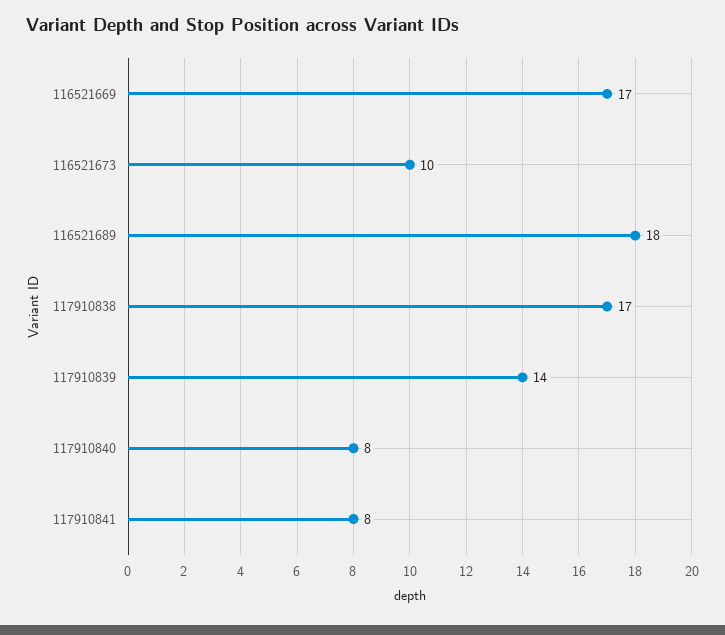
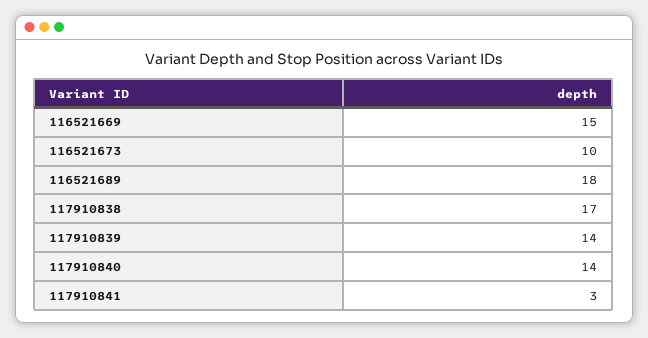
  {
-   "116521669": 17,
+   "116521669": 15,
    "116521673": 10,
    "116521689": 18,
    "117910838": 17,
    "117910839": 14,
-   "117910840": 8,
+   "117910840": 14,
-   "117910841": 8
+   "117910841": 3
  }

